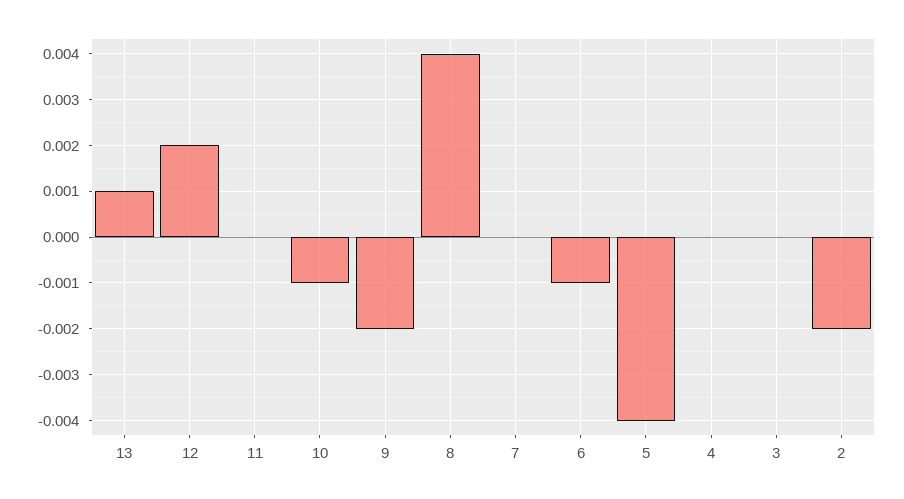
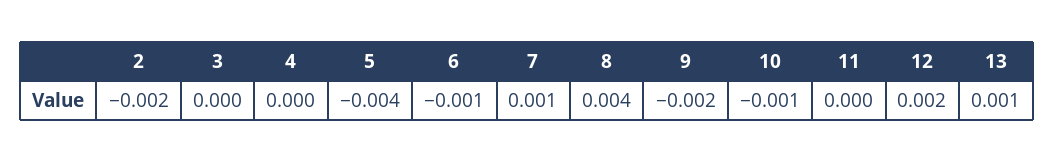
  {
    "13": 0.001,
    "12": 0.002,
    "11": 0,
    "10": -0.001,
    "9": -0.002,
    "8": 0.004,
-   "7": 0,
+   "7": 0.001,
    "6": -0.001,
    "5": -0.004,
    "4": 0,
    "3": 0,
    "2": -0.002
  }

